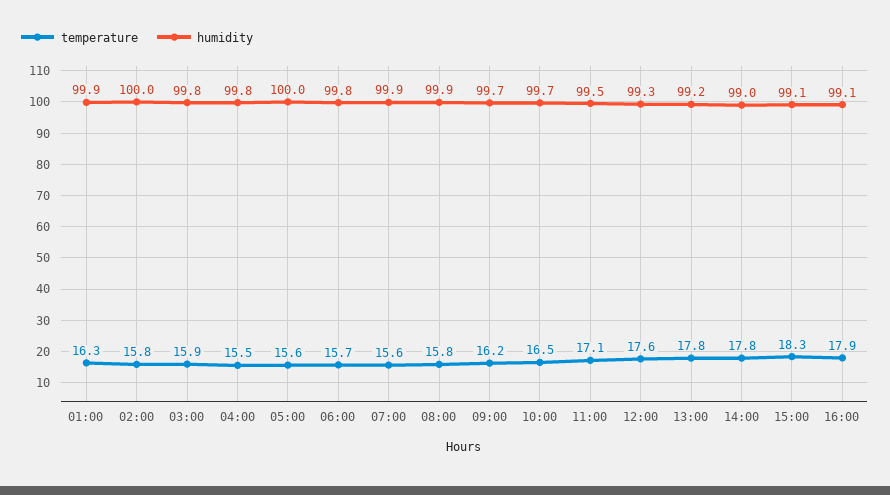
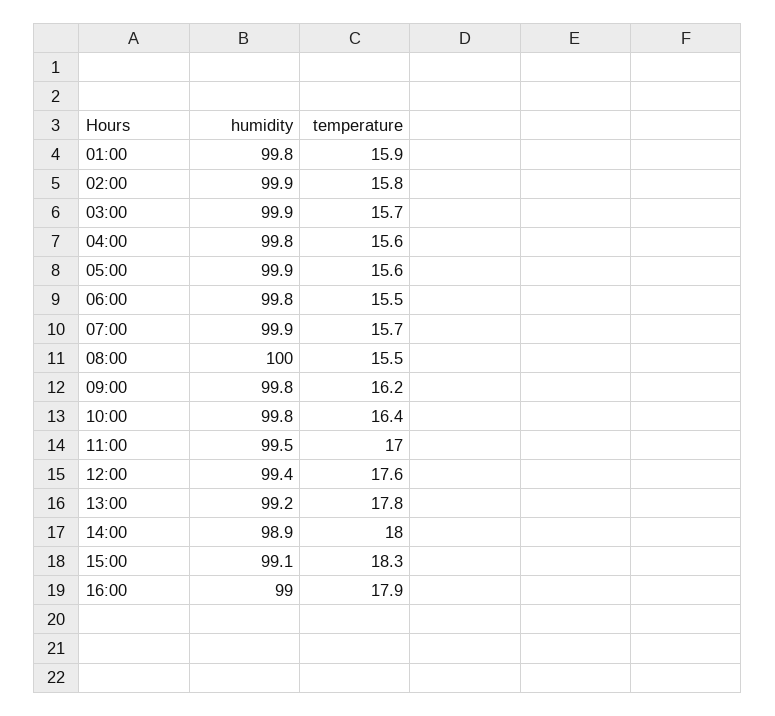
  {
    "temperature": {
-     "01:00": 16.3,
+     "01:00": 15.9,
      "02:00": 15.8,
-     "03:00": 15.9,
+     "03:00": 15.7,
-     "04:00": 15.5,
+     "04:00": 15.6,
      "05:00": 15.6,
-     "06:00": 15.7,
+     "06:00": 15.5,
-     "07:00": 15.6,
+     "07:00": 15.7,
-     "08:00": 15.8,
+     "08:00": 15.5,
      "09:00": 16.2,
-     "10:00": 16.5,
+     "10:00": 16.4,
-     "11:00": 17.1,
+     "11:00": 17,
      "12:00": 17.6,
      "13:00": 17.8,
-     "14:00": 17.8,
+     "14:00": 18,
      "15:00": 18.3,
      "16:00": 17.9
    },
    "humidity": {
-     "01:00": 99.9,
+     "01:00": 99.8,
-     "02:00": 100,
+     "02:00": 99.9,
-     "03:00": 99.8,
+     "03:00": 99.9,
      "04:00": 99.8,
-     "05:00": 100,
+     "05:00": 99.9,
      "06:00": 99.8,
      "07:00": 99.9,
-     "08:00": 99.9,
+     "08:00": 100,
-     "09:00": 99.7,
+     "09:00": 99.8,
-     "10:00": 99.7,
+     "10:00": 99.8,
      "11:00": 99.5,
-     "12:00": 99.3,
+     "12:00": 99.4,
      "13:00": 99.2,
-     "14:00": 99,
+     "14:00": 98.9,
      "15:00": 99.1,
-     "16:00": 99.1
+     "16:00": 99
    }
  }

